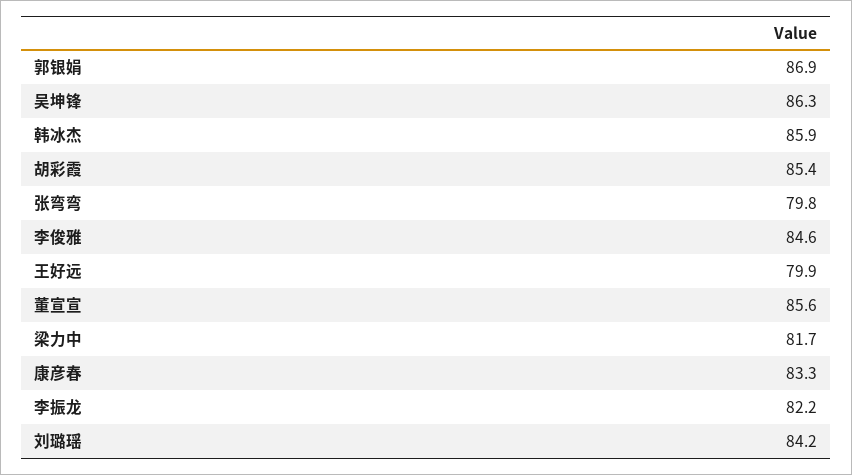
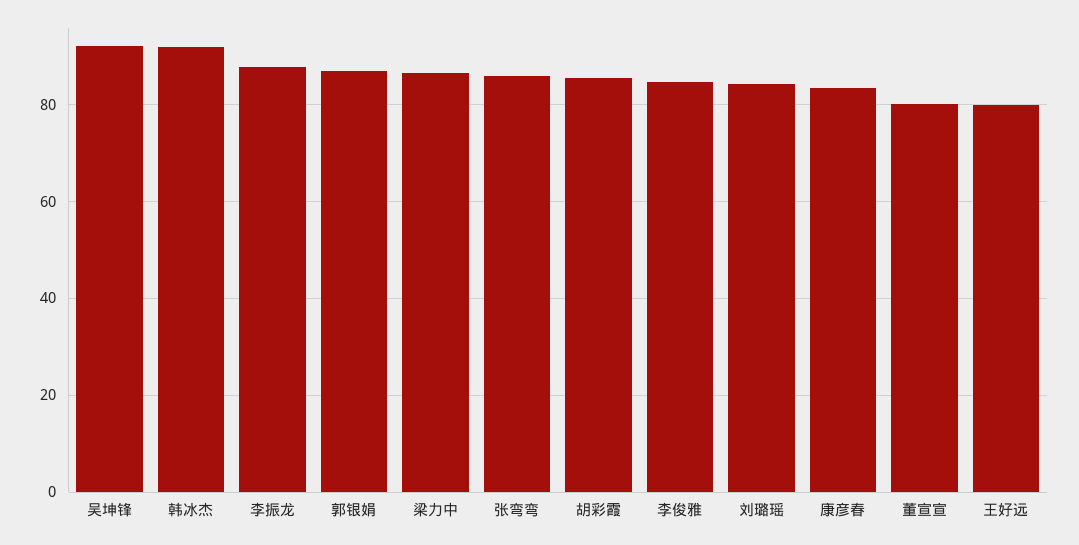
  {
    "郭银娟": 86.9,
-   "吴坤锋": 86.3,
+   "吴坤锋": 92,
-   "韩冰杰": 85.9,
+   "韩冰杰": 92,
    "胡彩霞": 85.4,
-   "张弯弯": 79.8,
+   "张弯弯": 86,
    "李俊雅": 84.6,
    "王好远": 79.9,
-   "董宣宣": 85.6,
+   "董宣宣": 80,
-   "梁力中": 81.7,
+   "梁力中": 86,
    "康彦春": 83.3,
-   "李振龙": 82.2,
+   "李振龙": 88,
    "刘璐瑶": 84.2
  }

